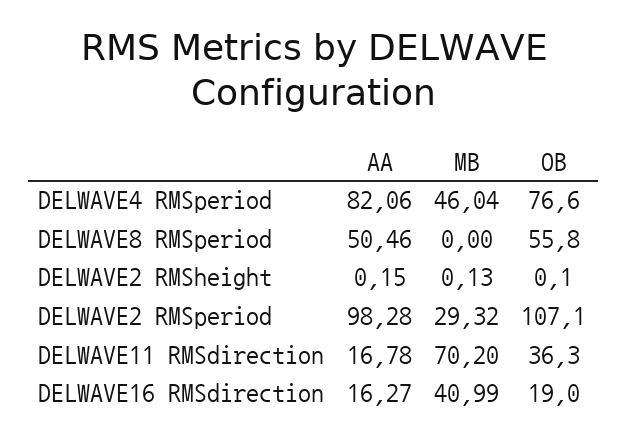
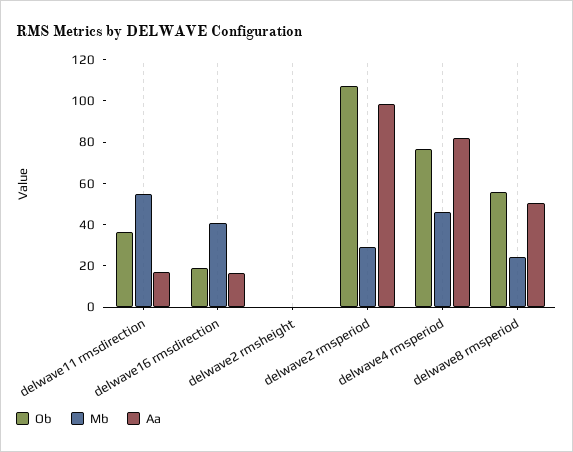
  {
    "AA": {
      "DELWAVE4 RMSperiod": 82.06,
      "DELWAVE8 RMSperiod": 50.46,
      "DELWAVE2 RMSheight": 0.15,
      "DELWAVE2 RMSperiod": 98.28,
      "DELWAVE11 RMSdirection": 16.78,
      "DELWAVE16 RMSdirection": 16.27
    },
    "MB": {
      "DELWAVE4 RMSperiod": 46.04,
-     "DELWAVE8 RMSperiod": 0,
+     "DELWAVE8 RMSperiod": 25,
      "DELWAVE2 RMSheight": 0.13,
      "DELWAVE2 RMSperiod": 29.32,
-     "DELWAVE11 RMSdirection": 70.2,
+     "DELWAVE11 RMSdirection": 55,
      "DELWAVE16 RMSdirection": 40.99
    },
    "OB": {
      "DELWAVE4 RMSperiod": 76.6,
      "DELWAVE8 RMSperiod": 55.8,
      "DELWAVE2 RMSheight": 0.1,
      "DELWAVE2 RMSperiod": 107.1,
      "DELWAVE11 RMSdirection": 36.3,
      "DELWAVE16 RMSdirection": 19
    }
  }

